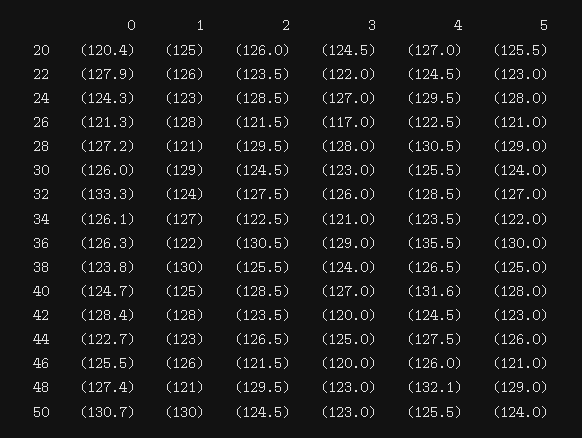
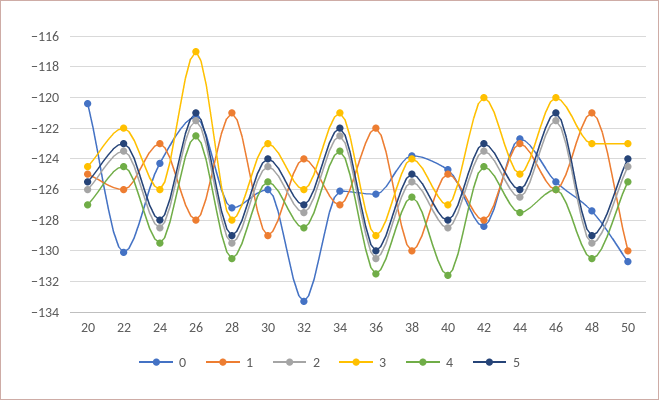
  {
    "0": {
      "20": -120.4,
-     "22": -127.9,
+     "22": -130,
      "24": -124.3,
      "26": -121.3,
      "28": -127.2,
      "30": -126,
      "32": -133.3,
      "34": -126.1,
      "36": -126.3,
      "38": -123.8,
      "40": -124.7,
      "42": -128.4,
      "44": -122.7,
      "46": -125.5,
      "48": -127.4,
      "50": -130.7
    },
    "1": {
      "20": -125,
      "22": -126,
      "24": -123,
      "26": -128,
      "28": -121,
      "30": -129,
      "32": -124,
      "34": -127,
      "36": -122,
      "38": -130,
      "40": -125,
      "42": -128,
      "44": -123,
      "46": -126,
      "48": -121,
      "50": -130
    },
    "2": {
      "20": -126,
      "22": -123.5,
      "24": -128.5,
      "26": -121.5,
      "28": -129.5,
      "30": -124.5,
      "32": -127.5,
      "34": -122.5,
      "36": -130.5,
      "38": -125.5,
      "40": -128.5,
      "42": -123.5,
      "44": -126.5,
      "46": -121.5,
      "48": -129.5,
      "50": -124.5
    },
    "3": {
      "20": -124.5,
      "22": -122,
-     "24": -127,
+     "24": -126,
      "26": -117,
      "28": -128,
      "30": -123,
      "32": -126,
      "34": -121,
      "36": -129,
      "38": -124,
      "40": -127,
      "42": -120,
      "44": -125,
      "46": -120,
      "48": -123,
      "50": -123
    },
    "4": {
      "20": -127,
      "22": -124.5,
      "24": -129.5,
      "26": -122.5,
      "28": -130.5,
      "30": -125.5,
      "32": -128.5,
      "34": -123.5,
-     "36": -135.5,
+     "36": -131.5,
      "38": -126.5,
      "40": -131.6,
      "42": -124.5,
      "44": -127.5,
      "46": -126,
-     "48": -132.1,
+     "48": -130.5,
      "50": -125.5
    },
    "5": {
      "20": -125.5,
      "22": -123,
      "24": -128,
      "26": -121,
      "28": -129,
      "30": -124,
      "32": -127,
      "34": -122,
      "36": -130,
      "38": -125,
      "40": -128,
      "42": -123,
      "44": -126,
      "46": -121,
      "48": -129,
      "50": -124
    }
  }

